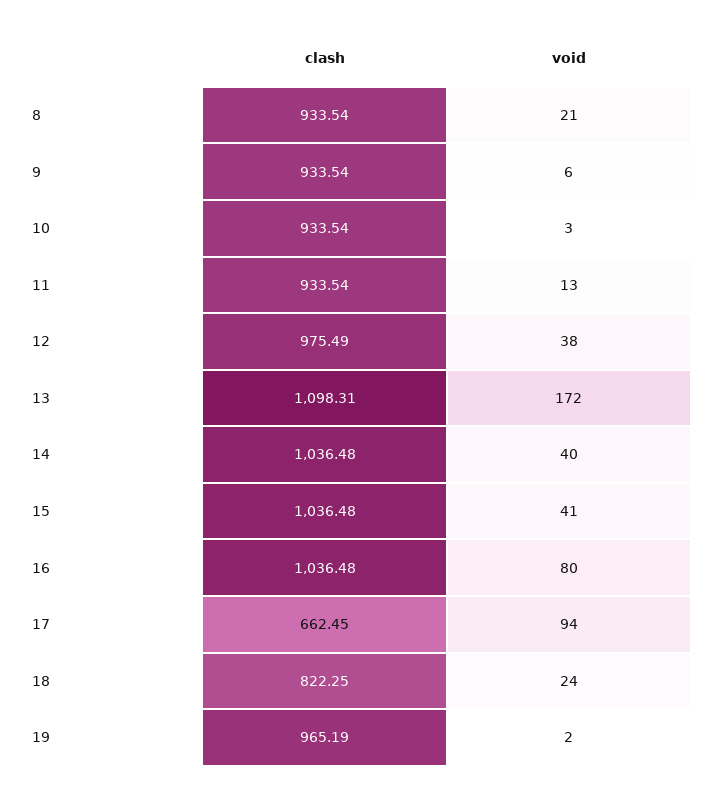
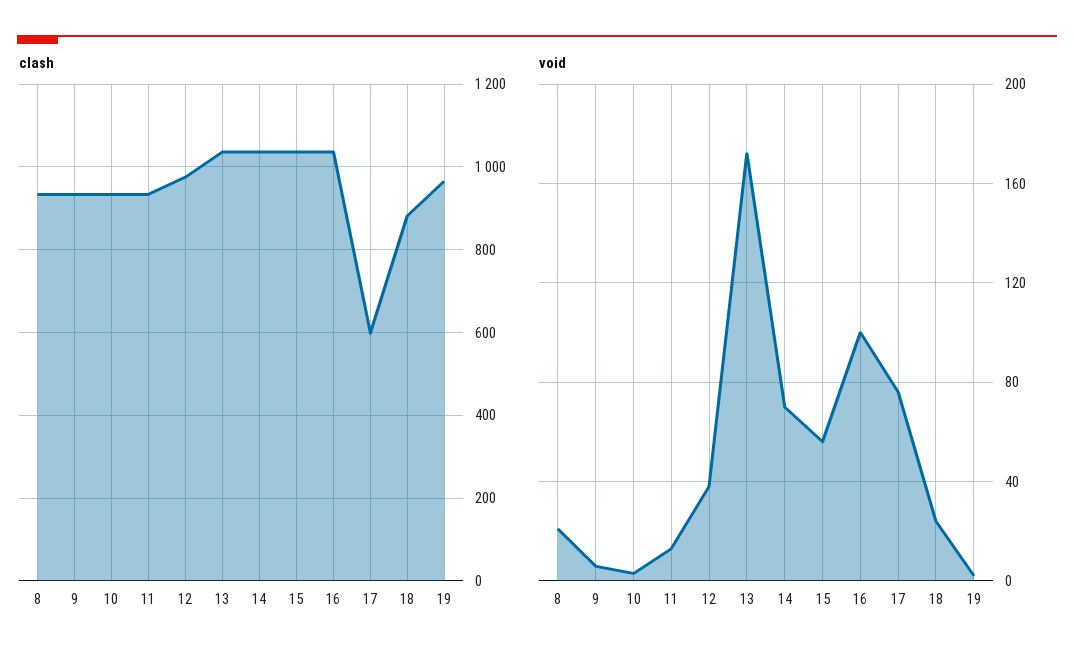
  {
    "clash": {
      "8": 933.54,
      "9": 933.54,
      "10": 933.54,
      "11": 933.54,
      "12": 975.49,
-     "13": 1098.31,
+     "13": 1040,
      "14": 1036.48,
      "15": 1036.48,
      "16": 1036.48,
-     "17": 662.45,
+     "17": 600,
-     "18": 822.25,
+     "18": 880,
      "19": 965.19
    },
    "void": {
      "8": 21,
      "9": 6,
      "10": 3,
      "11": 13,
      "12": 38,
      "13": 172,
-     "14": 40,
+     "14": 70,
-     "15": 41,
+     "15": 55,
-     "16": 80,
+     "16": 100,
-     "17": 94,
+     "17": 75,
      "18": 24,
      "19": 2
    }
  }

